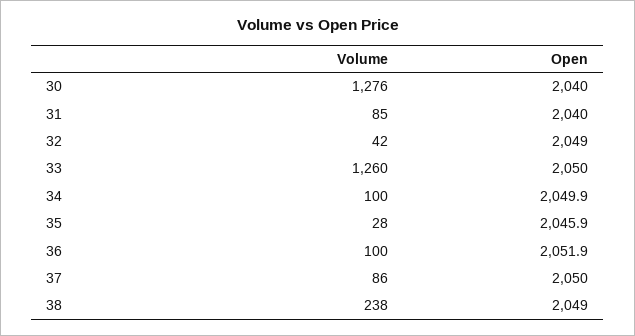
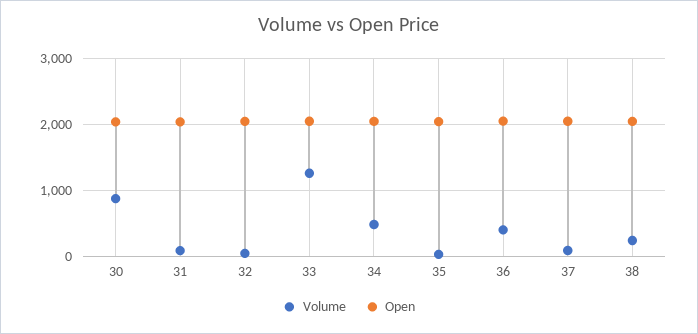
  {
    "Volume": {
-     "30": 1276,
+     "30": 900,
      "31": 85,
      "32": 42,
      "33": 1260,
-     "34": 100,
+     "34": 500,
      "35": 28,
-     "36": 100,
+     "36": 400,
      "37": 86,
      "38": 238
    },
    "Open": {
      "30": 2040,
      "31": 2040,
      "32": 2049,
      "33": 2050,
      "34": 2049.9,
      "35": 2045.9,
      "36": 2051.9,
      "37": 2050,
      "38": 2049
    }
  }

